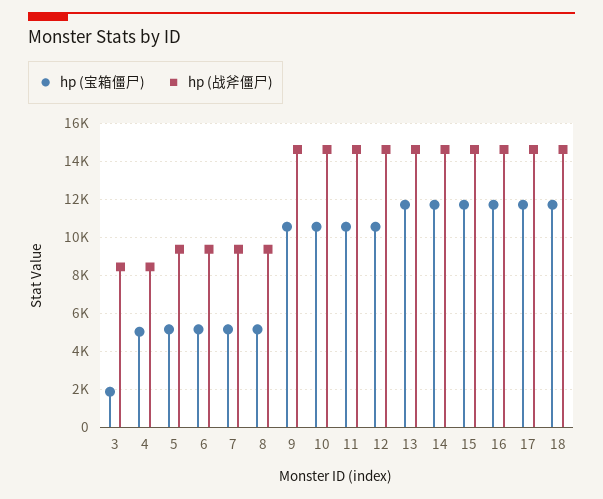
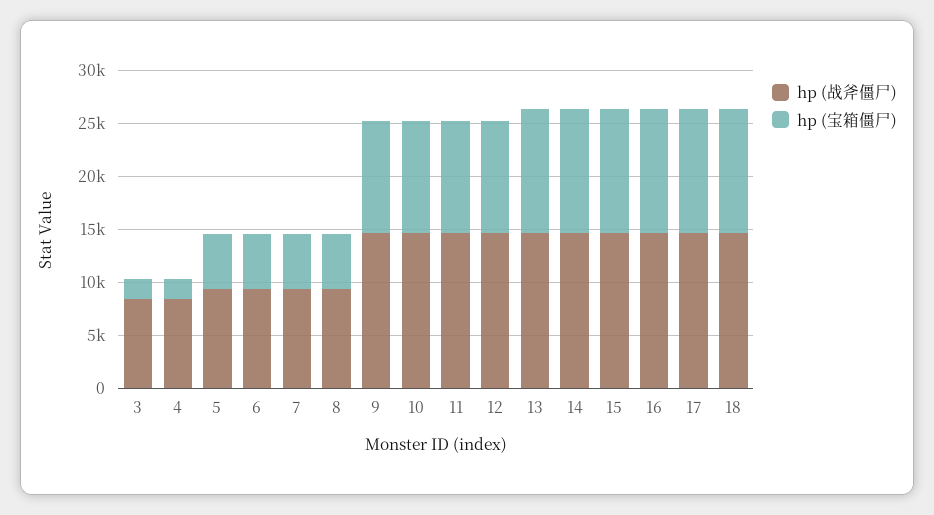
  {
    "hp (宝箱僵尸)": {
      "3": 2000,
-     "4": 5000,
+     "4": 2000,
      "5": 5000,
      "6": 5000,
      "7": 5000,
      "8": 5000,
      "9": 10500,
      "10": 10500,
      "11": 10500,
      "12": 10500,
      "13": 11500,
      "14": 11500,
      "15": 11500,
      "16": 11500,
      "17": 11500,
      "18": 11500
    },
    "hp (战斧僵尸)": {
      "3": 8500,
      "4": 8500,
      "5": 9500,
      "6": 9500,
      "7": 9500,
      "8": 9500,
      "9": 14500,
      "10": 14500,
      "11": 14500,
      "12": 14500,
      "13": 14500,
      "14": 14500,
      "15": 14500,
      "16": 14500,
      "17": 14500,
      "18": 14500
    }
  }

